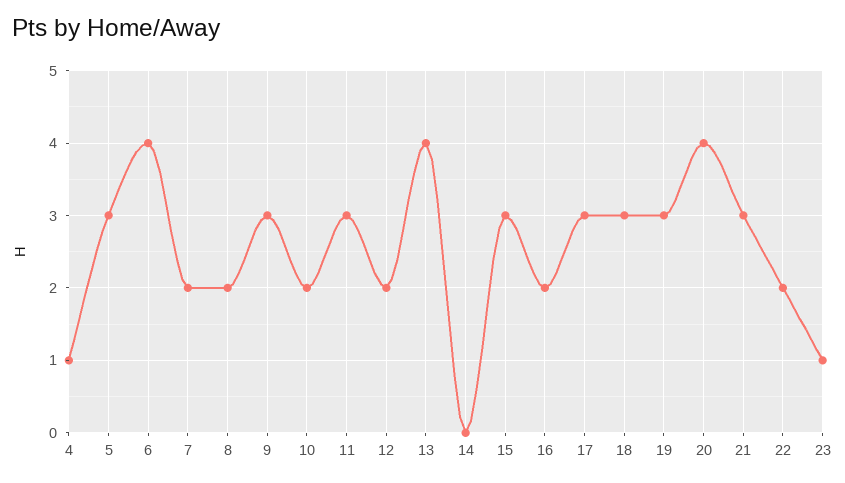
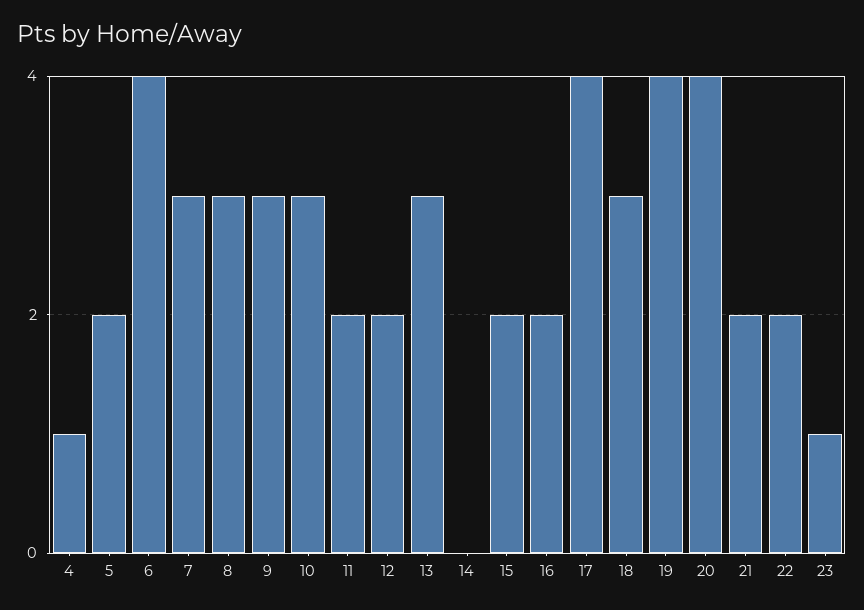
  {
    "4": 1,
-   "5": 3,
+   "5": 2,
    "6": 4,
-   "7": 2,
+   "7": 3,
-   "8": 2,
+   "8": 3,
    "9": 3,
-   "10": 2,
+   "10": 3,
-   "11": 3,
+   "11": 2,
    "12": 2,
-   "13": 4,
+   "13": 3,
    "14": 0,
-   "15": 3,
+   "15": 2,
    "16": 2,
-   "17": 3,
+   "17": 4,
    "18": 3,
-   "19": 3,
+   "19": 4,
    "20": 4,
-   "21": 3,
+   "21": 2,
    "22": 2,
    "23": 1
  }

